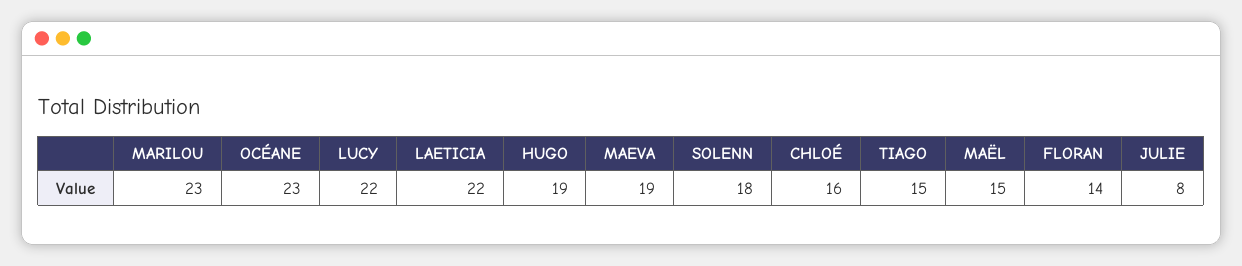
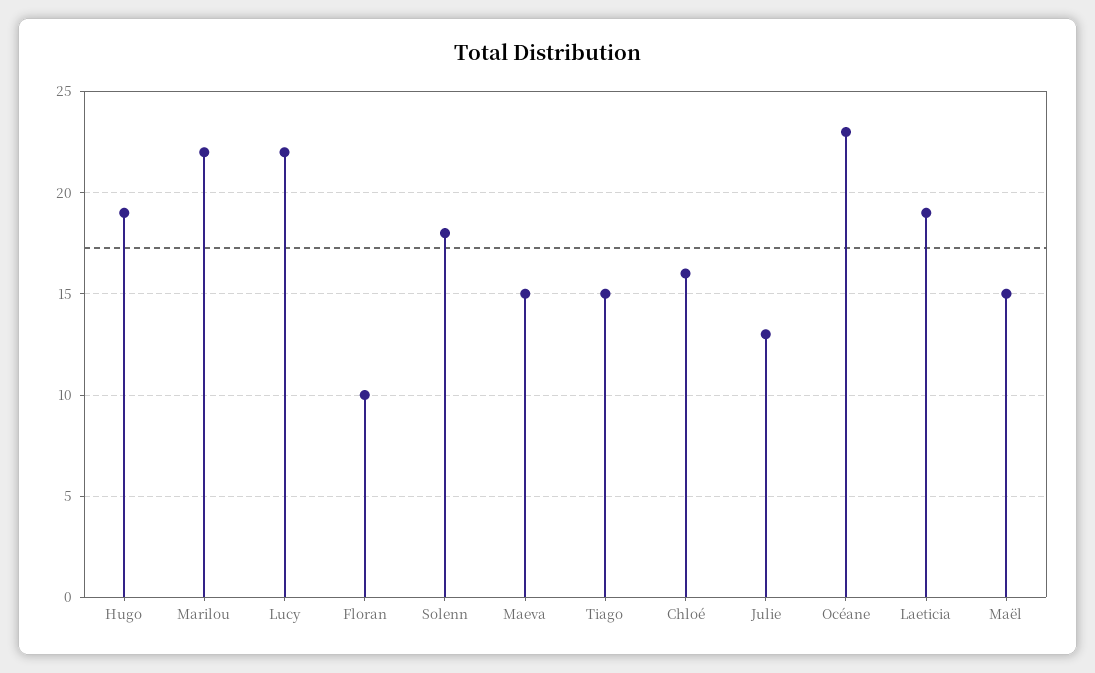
  {
-   "MARILOU": 23,
+   "MARILOU": 22,
    "OCÉANE": 23,
    "LUCY": 22,
-   "LAETICIA": 22,
+   "LAETICIA": 19,
    "HUGO": 19,
-   "MAEVA": 19,
+   "MAEVA": 15,
    "SOLENN": 18,
    "CHLOÉ": 16,
    "TIAGO": 15,
    "MAËL": 15,
-   "FLORAN": 14,
+   "FLORAN": 10,
-   "JULIE": 8
+   "JULIE": 13
  }

